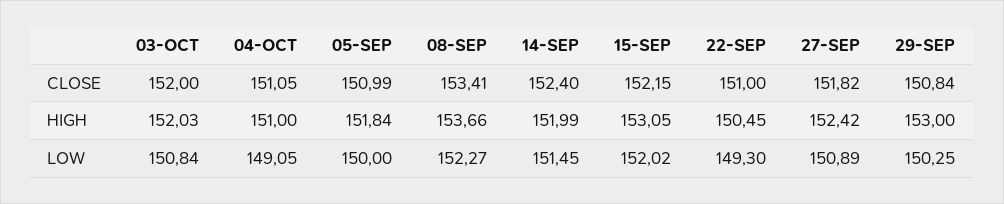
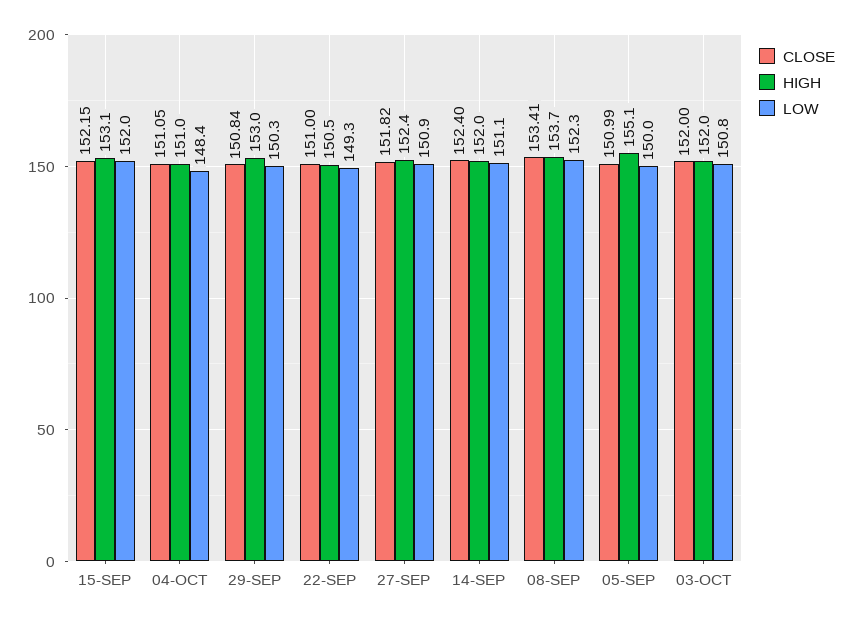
  {
    "CLOSE": {
      "03-OCT": 152,
      "04-OCT": 151.05,
      "05-SEP": 150.99,
      "08-SEP": 153.41,
      "14-SEP": 152.4,
      "15-SEP": 152.15,
      "22-SEP": 151,
      "27-SEP": 151.82,
      "29-SEP": 150.84
    },
    "HIGH": {
      "03-OCT": 152.03,
      "04-OCT": 151,
-     "05-SEP": 151.84,
+     "05-SEP": 155.1,
      "08-SEP": 153.66,
      "14-SEP": 151.99,
      "15-SEP": 153.05,
      "22-SEP": 150.45,
      "27-SEP": 152.42,
      "29-SEP": 153
    },
    "LOW": {
      "03-OCT": 150.84,
-     "04-OCT": 149.05,
+     "04-OCT": 148.4,
      "05-SEP": 150,
      "08-SEP": 152.27,
-     "14-SEP": 151.45,
+     "14-SEP": 151.1,
      "15-SEP": 152.02,
      "22-SEP": 149.3,
      "27-SEP": 150.89,
      "29-SEP": 150.25
    }
  }

